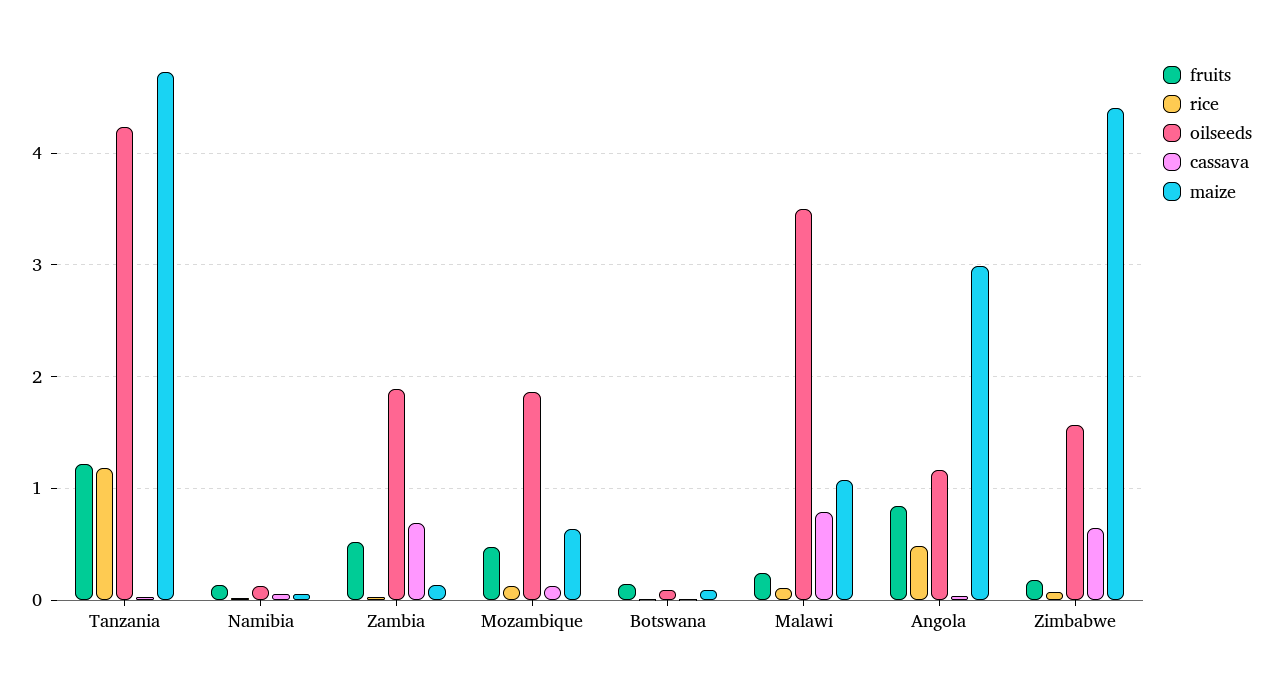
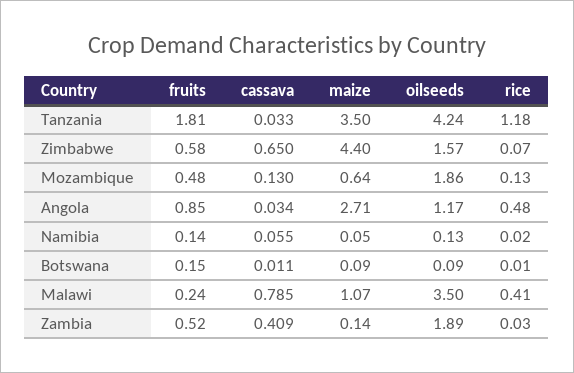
  {
    "fruits": {
-     "Tanzania": 1.2,
+     "Tanzania": 1.81,
      "Namibia": 0.14,
      "Zambia": 0.52,
      "Mozambique": 0.48,
      "Botswana": 0.15,
      "Malawi": 0.24,
      "Angola": 0.85,
-     "Zimbabwe": 0.2
+     "Zimbabwe": 0.58
    },
    "rice": {
      "Tanzania": 1.18,
      "Namibia": 0.02,
      "Zambia": 0.03,
      "Mozambique": 0.13,
      "Botswana": 0.01,
-     "Malawi": 0.1,
+     "Malawi": 0.41,
      "Angola": 0.48,
      "Zimbabwe": 0.07
    },
    "oilseeds": {
      "Tanzania": 4.24,
      "Namibia": 0.13,
      "Zambia": 1.89,
      "Mozambique": 1.86,
      "Botswana": 0.09,
      "Malawi": 3.5,
      "Angola": 1.17,
      "Zimbabwe": 1.57
    },
    "cassava": {
      "Tanzania": 0.033,
      "Namibia": 0.055,
-     "Zambia": 0.7,
+     "Zambia": 0.409,
      "Mozambique": 0.13,
      "Botswana": 0.011,
      "Malawi": 0.785,
      "Angola": 0.034,
      "Zimbabwe": 0.65
    },
    "maize": {
-     "Tanzania": 4.7,
+     "Tanzania": 3.5,
      "Namibia": 0.05,
      "Zambia": 0.14,
      "Mozambique": 0.64,
      "Botswana": 0.09,
      "Malawi": 1.07,
-     "Angola": 3,
+     "Angola": 2.71,
      "Zimbabwe": 4.4
    }
  }

